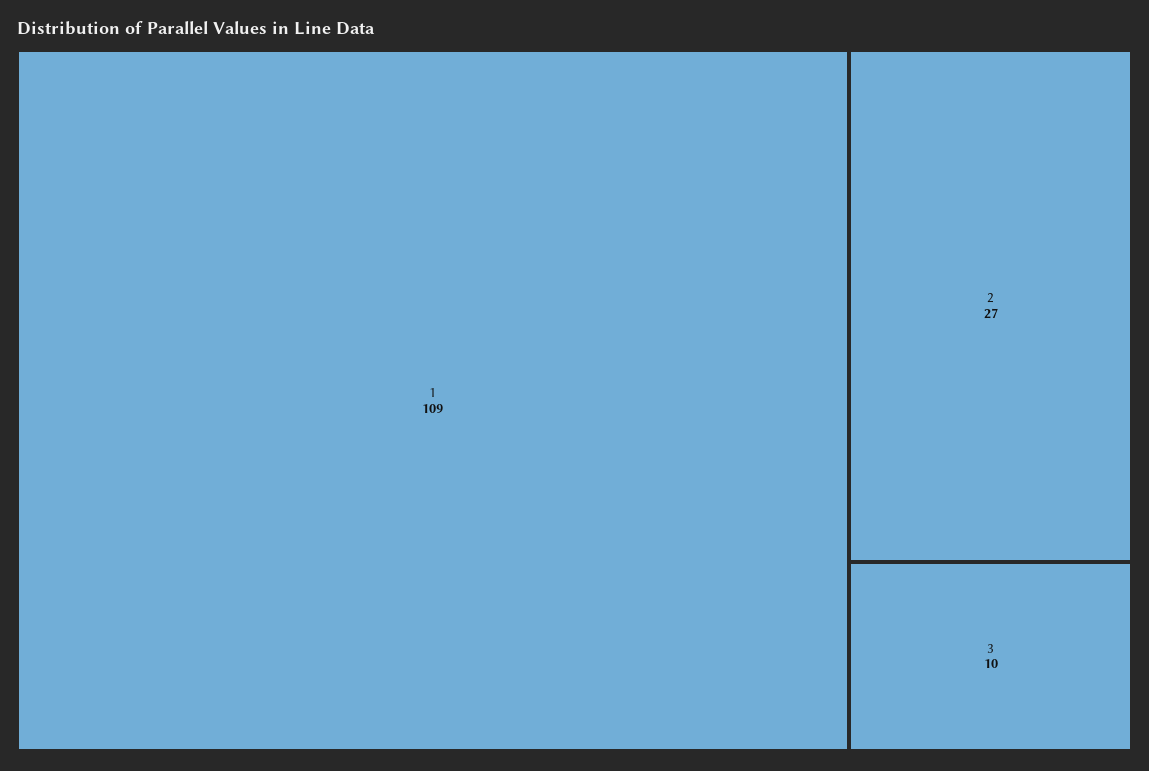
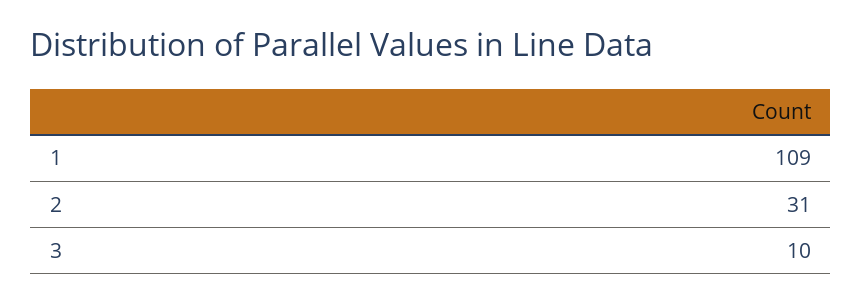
  {
    "1": 109,
-   "2": 27,
+   "2": 31,
    "3": 10
  }

